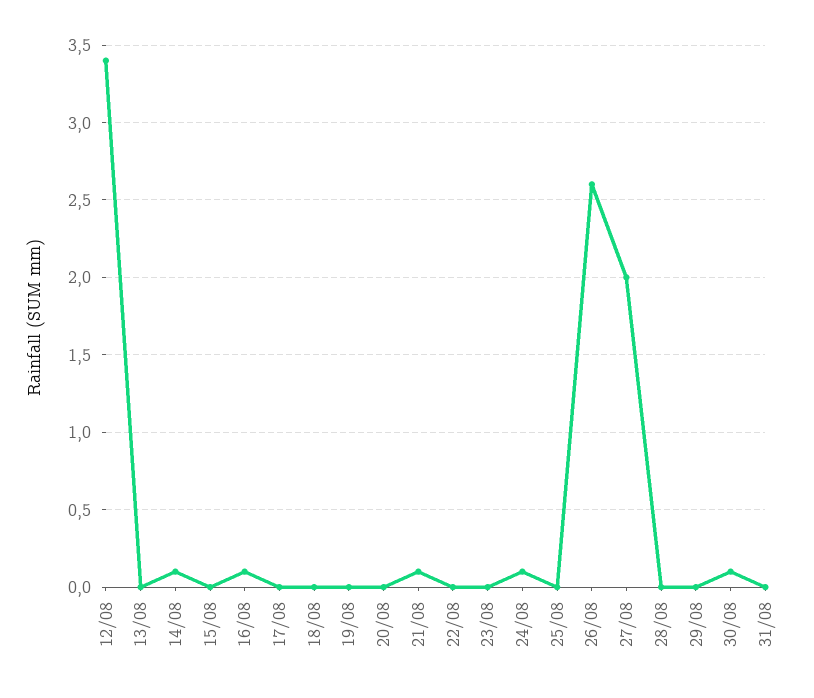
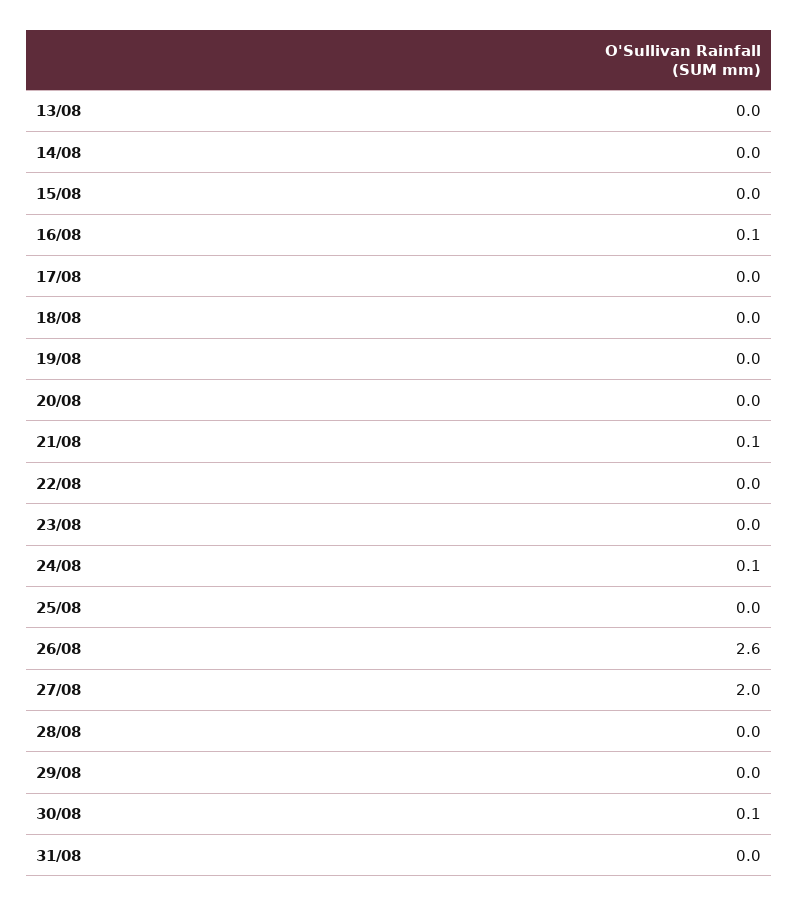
  {
-   "12/08": 3.4,
    "13/08": 0,
-   "14/08": 0.1,
+   "14/08": 0,
    "15/08": 0,
    "16/08": 0.1,
    "17/08": 0,
    "18/08": 0,
    "19/08": 0,
    "20/08": 0,
    "21/08": 0.1,
    "22/08": 0,
    "23/08": 0,
    "24/08": 0.1,
    "25/08": 0,
    "26/08": 2.6,
    "27/08": 2,
    "28/08": 0,
    "29/08": 0,
    "30/08": 0.1,
    "31/08": 0
  }

